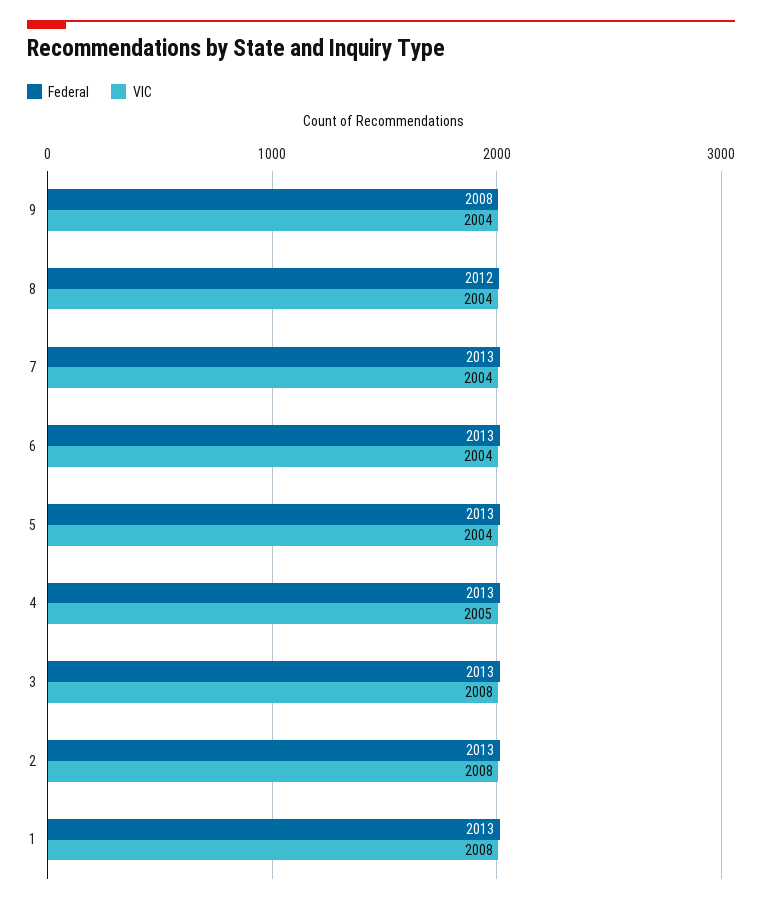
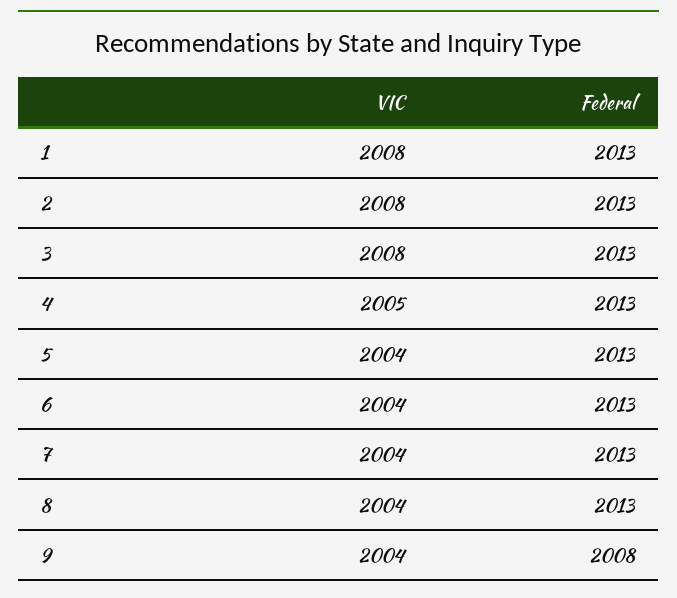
  {
    "Federal": {
      "9": 2008,
-     "8": 2012,
+     "8": 2013,
      "7": 2013,
      "6": 2013,
      "5": 2013,
      "4": 2013,
      "3": 2013,
      "2": 2013,
      "1": 2013
    },
    "VIC": {
      "9": 2004,
      "8": 2004,
      "7": 2004,
      "6": 2004,
      "5": 2004,
      "4": 2005,
      "3": 2008,
      "2": 2008,
      "1": 2008
    }
  }

